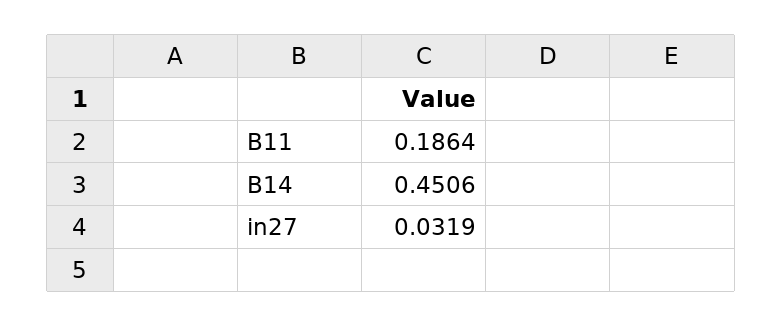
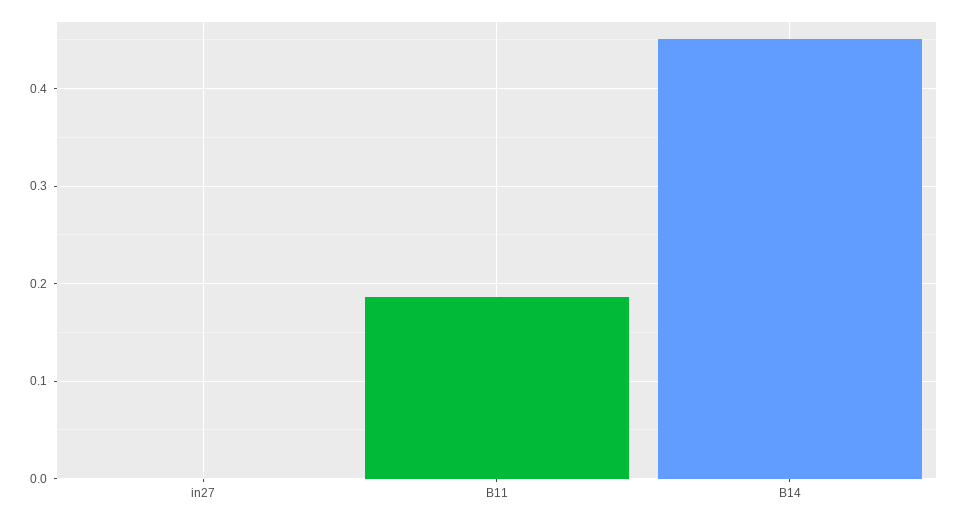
  {
    "B11": 0.1864,
    "B14": 0.4506,
-   "in27": 0.0319
+   "in27": 0
  }

